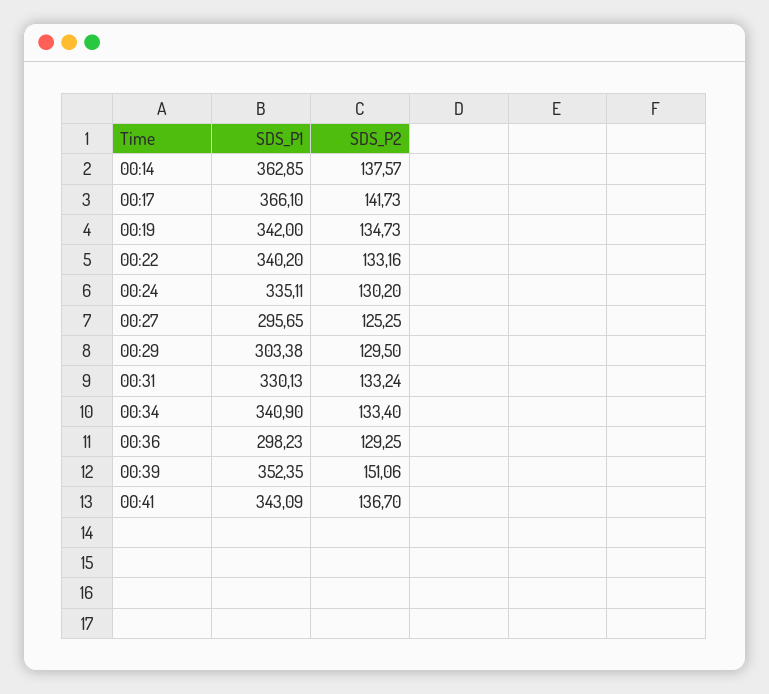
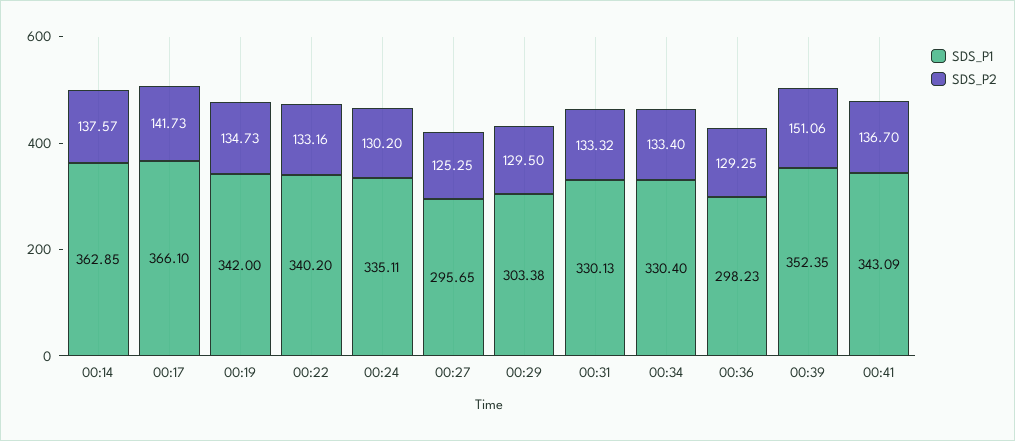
  {
    "SDS_P1": {
      "00:14": 362.85,
      "00:17": 366.1,
      "00:19": 342,
      "00:22": 340.2,
      "00:24": 335.11,
      "00:27": 295.65,
      "00:29": 303.38,
      "00:31": 330.13,
-     "00:34": 340.9,
+     "00:34": 330.4,
      "00:36": 298.23,
      "00:39": 352.35,
      "00:41": 343.09
    },
    "SDS_P2": {
      "00:14": 137.57,
      "00:17": 141.73,
      "00:19": 134.73,
      "00:22": 133.16,
      "00:24": 130.2,
      "00:27": 125.25,
      "00:29": 129.5,
-     "00:31": 133.24,
+     "00:31": 133.32,
      "00:34": 133.4,
      "00:36": 129.25,
      "00:39": 151.06,
      "00:41": 136.7
    }
  }

